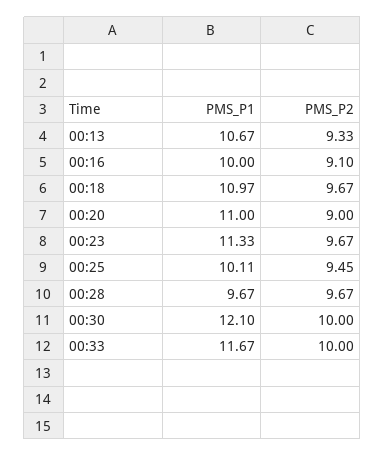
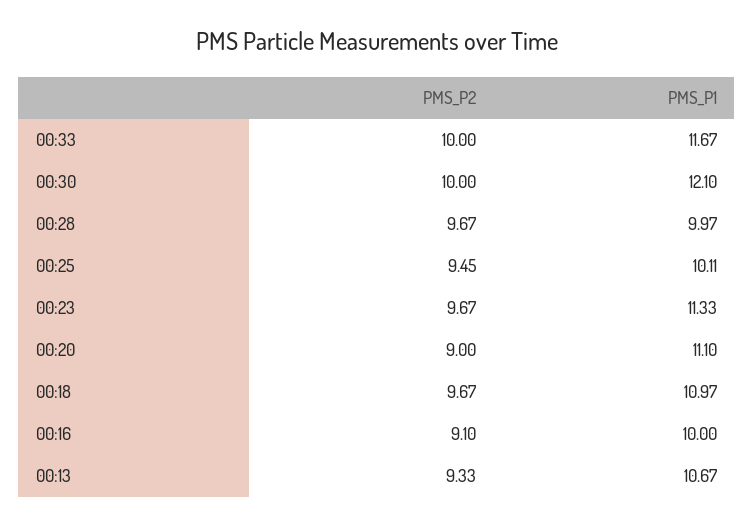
  {
    "PMS_P1": {
      "00:13": 10.67,
      "00:16": 10,
      "00:18": 10.97,
-     "00:20": 11,
+     "00:20": 11.1,
      "00:23": 11.33,
      "00:25": 10.11,
-     "00:28": 9.67,
+     "00:28": 9.97,
      "00:30": 12.1,
      "00:33": 11.67
    },
    "PMS_P2": {
      "00:13": 9.33,
      "00:16": 9.1,
      "00:18": 9.67,
      "00:20": 9,
      "00:23": 9.67,
      "00:25": 9.45,
      "00:28": 9.67,
      "00:30": 10,
      "00:33": 10
    }
  }

